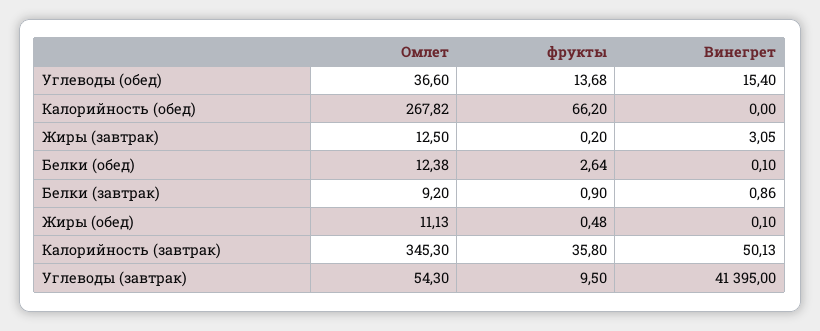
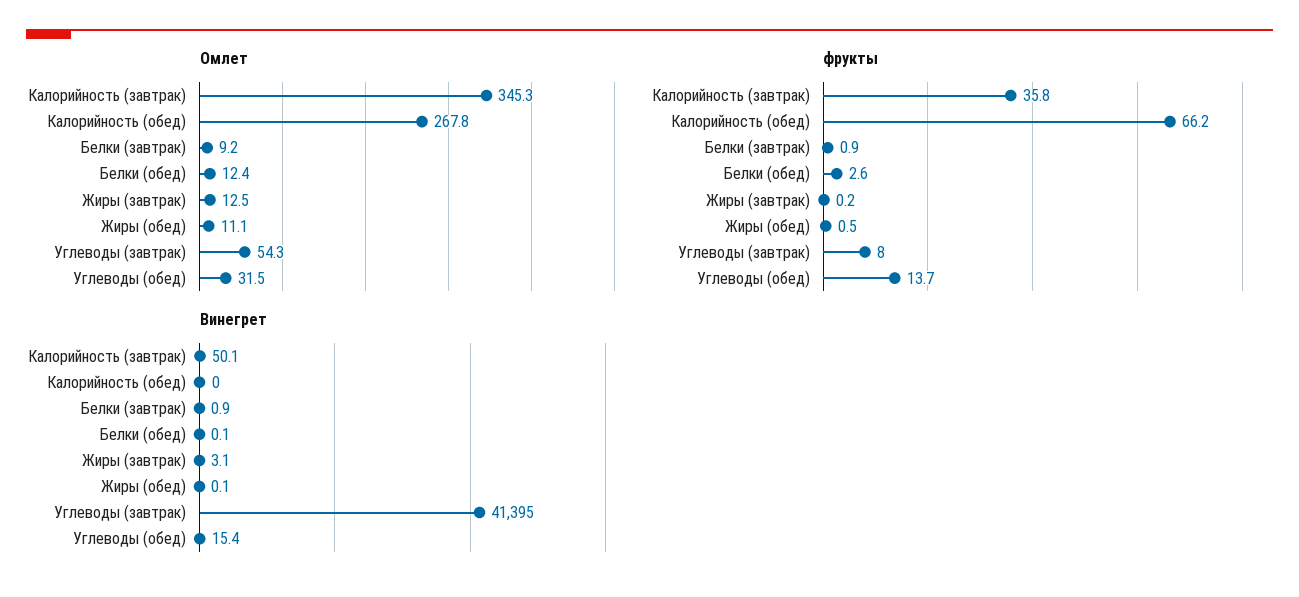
  {
    "Омлет": {
-     "Углеводы (обед)": 36.6,
+     "Углеводы (обед)": 31.5,
      "Калорийность (обед)": 267.82,
      "Жиры (завтрак)": 12.5,
      "Белки (обед)": 12.38,
      "Белки (завтрак)": 9.2,
      "Жиры (обед)": 11.13,
      "Калорийность (завтрак)": 345.3,
      "Углеводы (завтрак)": 54.3
    },
    "фрукты": {
      "Углеводы (обед)": 13.68,
      "Калорийность (обед)": 66.2,
      "Жиры (завтрак)": 0.2,
      "Белки (обед)": 2.64,
      "Белки (завтрак)": 0.9,
      "Жиры (обед)": 0.48,
      "Калорийность (завтрак)": 35.8,
-     "Углеводы (завтрак)": 9.5
+     "Углеводы (завтрак)": 8
    },
    "Винегрет": {
      "Углеводы (обед)": 15.4,
      "Калорийность (обед)": 0,
      "Жиры (завтрак)": 3.05,
      "Белки (обед)": 0.1,
      "Белки (завтрак)": 0.86,
      "Жиры (обед)": 0.1,
      "Калорийность (завтрак)": 50.13,
      "Углеводы (завтрак)": 41395
    }
  }

